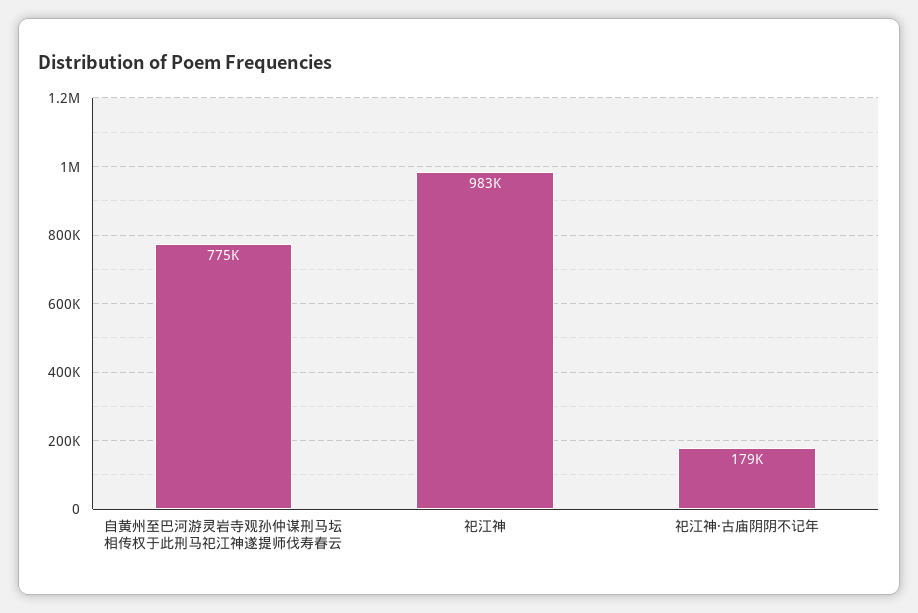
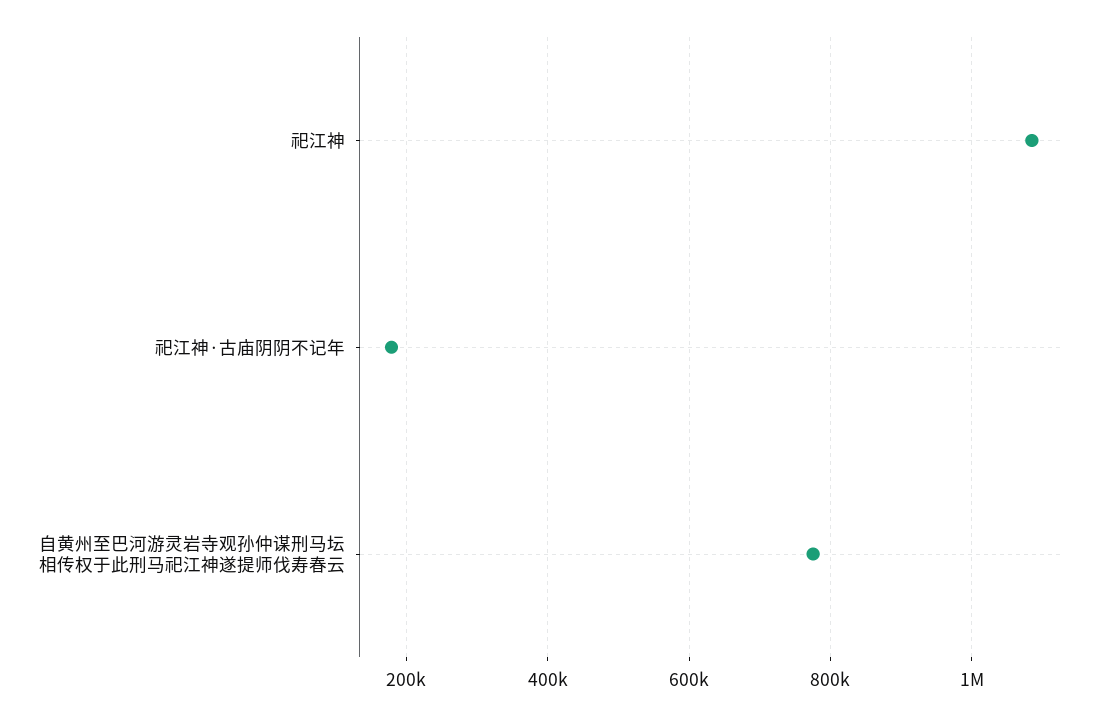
  {
    "自黄州至巴河游灵岩寺观孙仲谋刑马坛相传权于此刑马祀江神遂提师伐寿春云": 775000,
-   "祀江神": 983000,
+   "祀江神": 1080000,
    "祀江神·古庙阴阴不记年": 179000
  }

